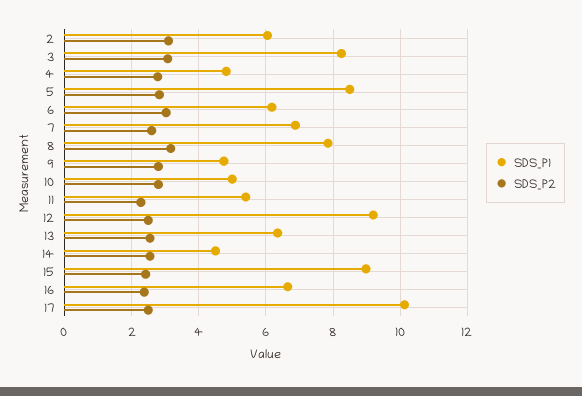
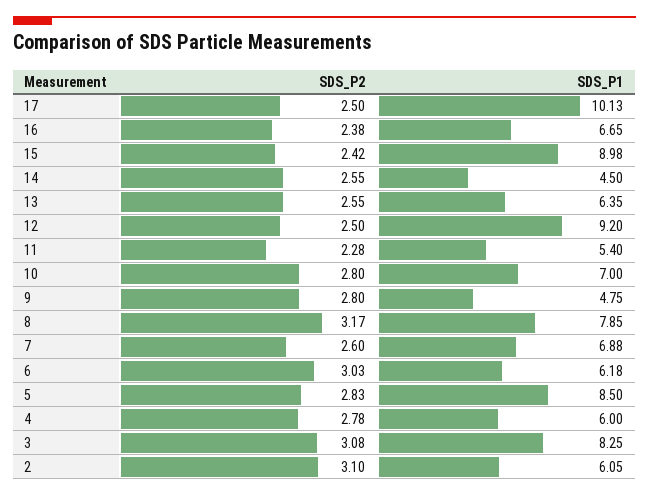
  {
    "SDS_P1": {
      "2": 6.05,
      "3": 8.25,
-     "4": 4.8,
+     "4": 6,
      "5": 8.5,
      "6": 6.18,
      "7": 6.88,
      "8": 7.85,
      "9": 4.75,
-     "10": 5,
+     "10": 7,
      "11": 5.4,
      "12": 9.2,
      "13": 6.35,
      "14": 4.5,
      "15": 8.98,
      "16": 6.65,
      "17": 10.13
    },
    "SDS_P2": {
      "2": 3.1,
      "3": 3.08,
      "4": 2.78,
      "5": 2.83,
      "6": 3.03,
      "7": 2.6,
      "8": 3.17,
      "9": 2.8,
      "10": 2.8,
      "11": 2.28,
      "12": 2.5,
      "13": 2.55,
      "14": 2.55,
      "15": 2.42,
      "16": 2.38,
      "17": 2.5
    }
  }

